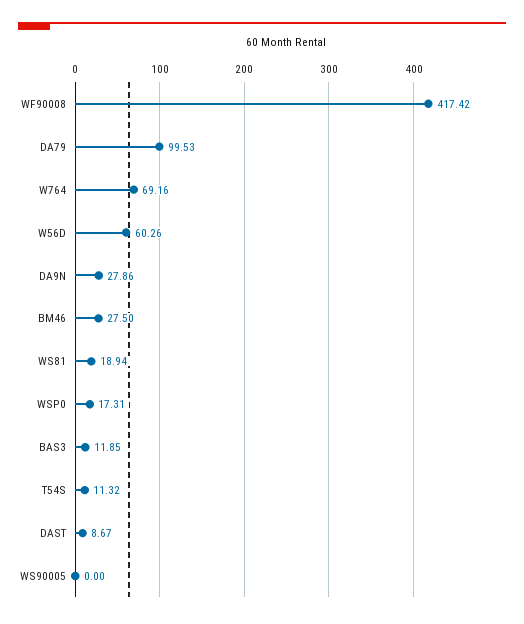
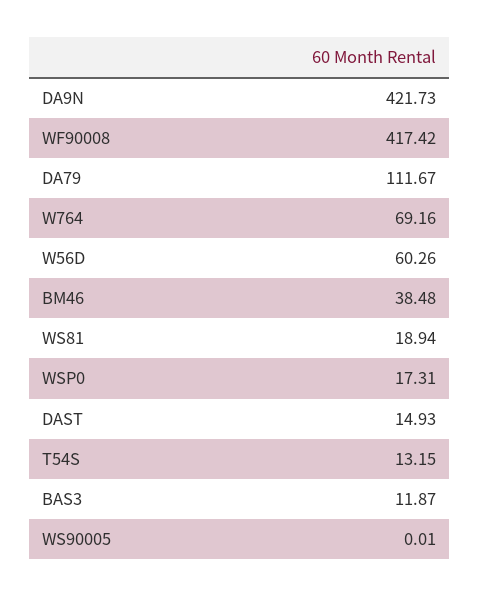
  {
    "WF90008": 417.42,
-   "DA79": 99.53,
+   "DA79": 111.67,
    "W764": 69.16,
    "W56D": 60.26,
-   "DA9N": 27.86,
+   "DA9N": 421.73,
-   "BM46": 27.5,
+   "BM46": 38.48,
    "WS81": 18.94,
    "WSP0": 17.31,
-   "BAS3": 11.85,
+   "BAS3": 11.87,
-   "T54S": 11.32,
+   "T54S": 13.15,
-   "DAST": 8.67,
+   "DAST": 14.93,
-   "WS90005": 0
+   "WS90005": 0.01
  }

